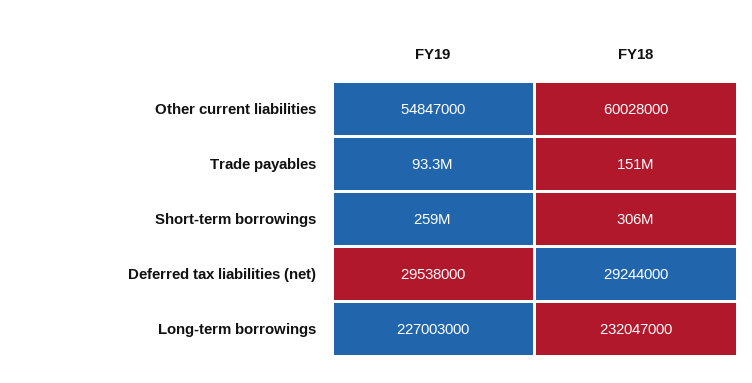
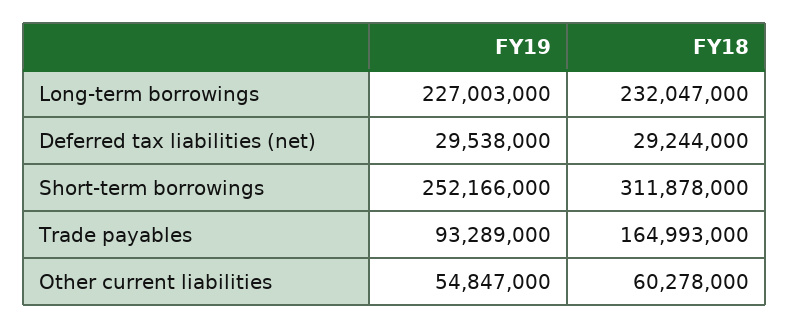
  {
    "FY19": {
      "Other current liabilities": 54847000,
      "Trade payables": 93289000,
-     "Short-term borrowings": 259000000,
+     "Short-term borrowings": 252166000,
      "Deferred tax liabilities (net)": 29538000,
      "Long-term borrowings": 227003000
    },
    "FY18": {
-     "Other current liabilities": 60028000,
+     "Other current liabilities": 60278000,
-     "Trade payables": 151000000,
+     "Trade payables": 164993000,
-     "Short-term borrowings": 306000000,
+     "Short-term borrowings": 311878000,
      "Deferred tax liabilities (net)": 29244000,
      "Long-term borrowings": 232047000
    }
  }

